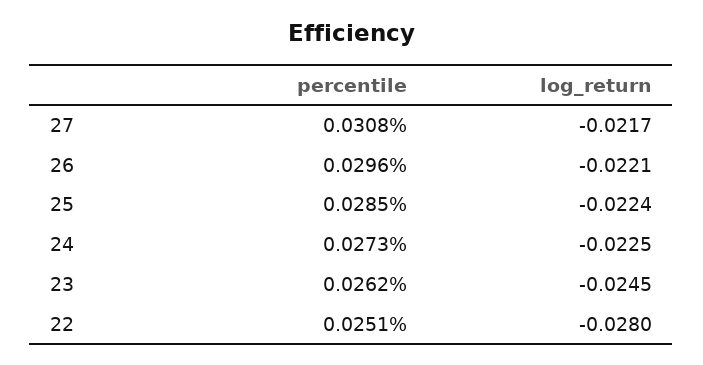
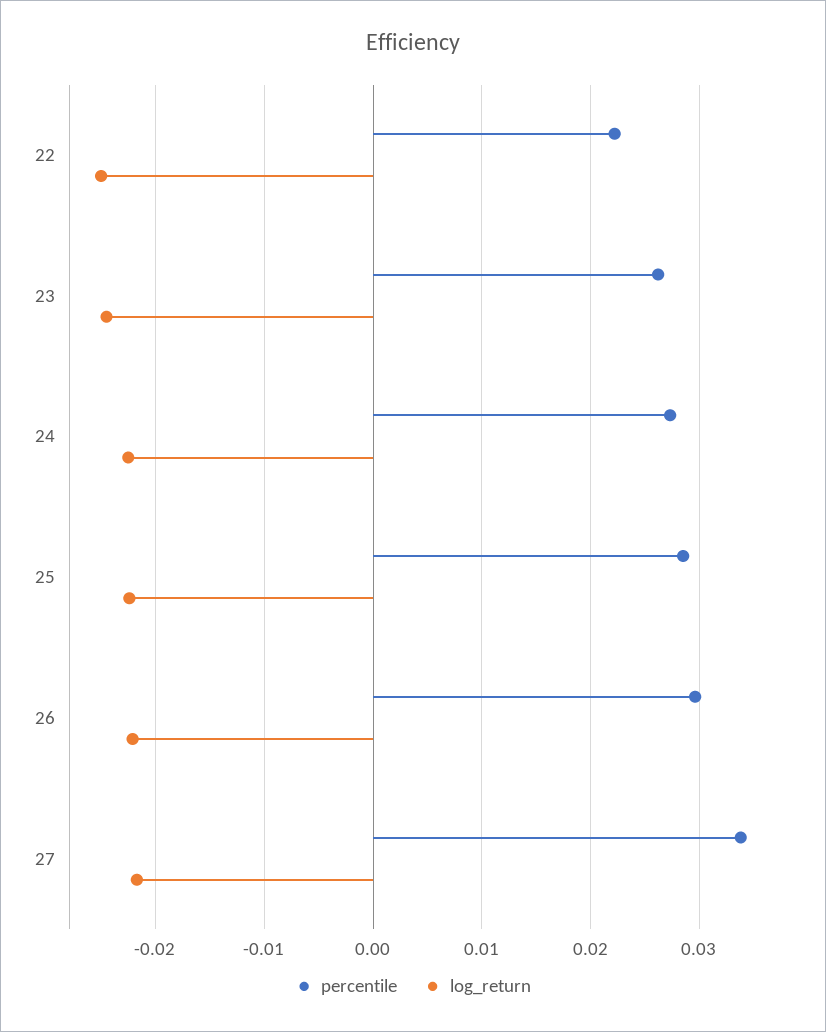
  {
    "percentile": {
-     "27": 0.0308,
+     "27": 0.034,
      "26": 0.0296,
      "25": 0.0285,
      "24": 0.0273,
      "23": 0.0262,
-     "22": 0.0251
+     "22": 0.022
    },
    "log_return": {
      "27": -0.0217,
      "26": -0.0221,
      "25": -0.0224,
      "24": -0.0225,
      "23": -0.0245,
-     "22": -0.028
+     "22": -0.025
    }
  }

